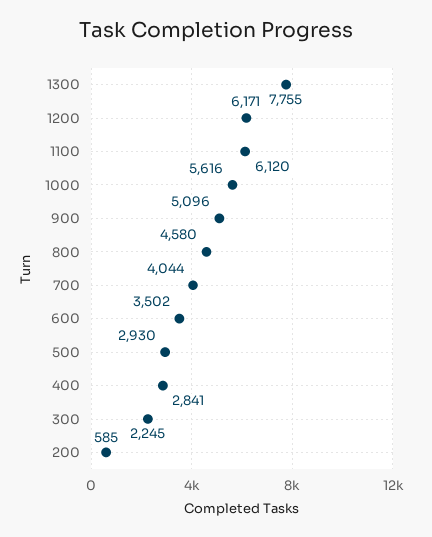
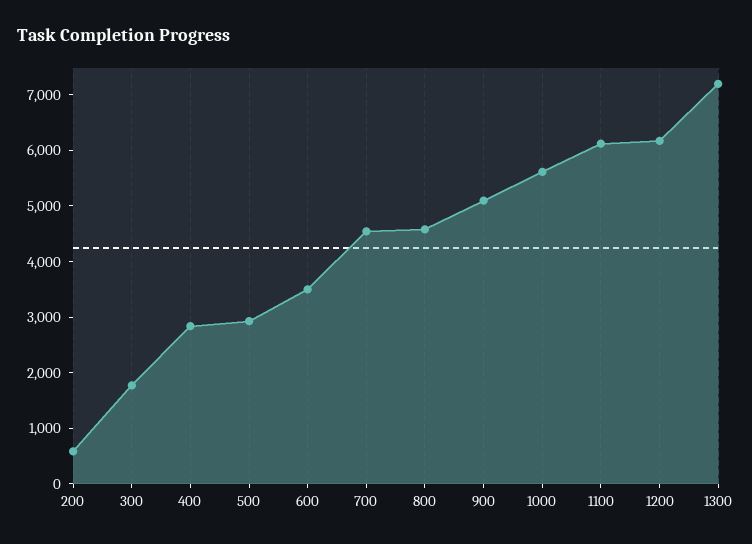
  {
-   "1300": 7755,
+   "1300": 7200,
    "1200": 6171,
    "1100": 6120,
    "1000": 5616,
    "900": 5096,
    "800": 4580,
-   "700": 4044,
+   "700": 4600,
    "600": 3502,
    "500": 2930,
    "400": 2841,
-   "300": 2245,
+   "300": 1800,
    "200": 585
  }

